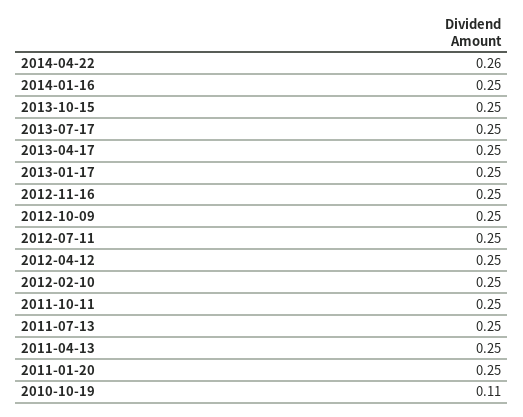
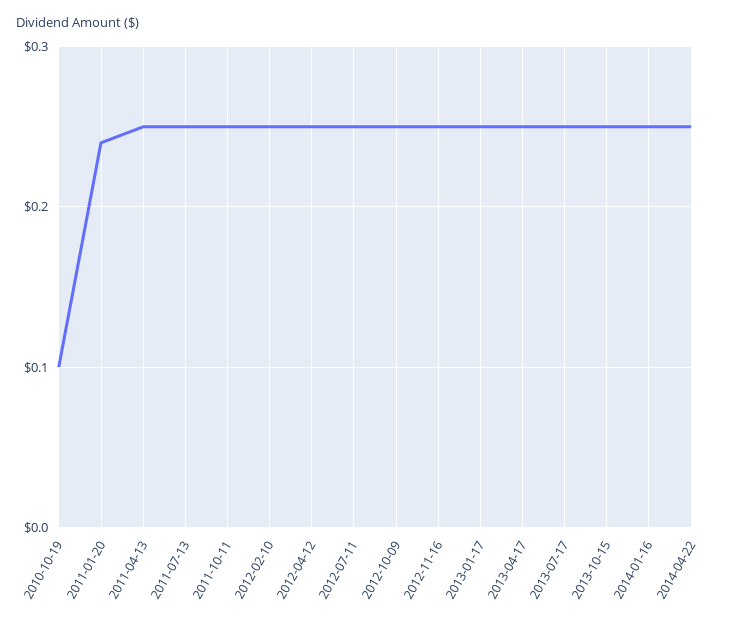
  {
-   "2014-04-22": 0.26,
+   "2014-04-22": 0.25,
    "2014-01-16": 0.25,
    "2013-10-15": 0.25,
    "2013-07-17": 0.25,
    "2013-04-17": 0.25,
    "2013-01-17": 0.25,
    "2012-11-16": 0.25,
    "2012-10-09": 0.25,
    "2012-07-11": 0.25,
    "2012-04-12": 0.25,
    "2012-02-10": 0.25,
    "2011-10-11": 0.25,
    "2011-07-13": 0.25,
    "2011-04-13": 0.25,
-   "2011-01-20": 0.25,
+   "2011-01-20": 0.24,
-   "2010-10-19": 0.11
+   "2010-10-19": 0.1
  }

